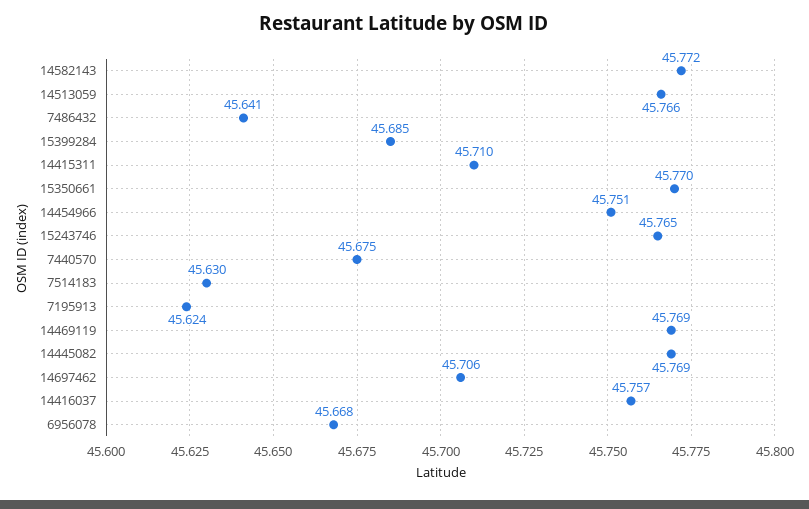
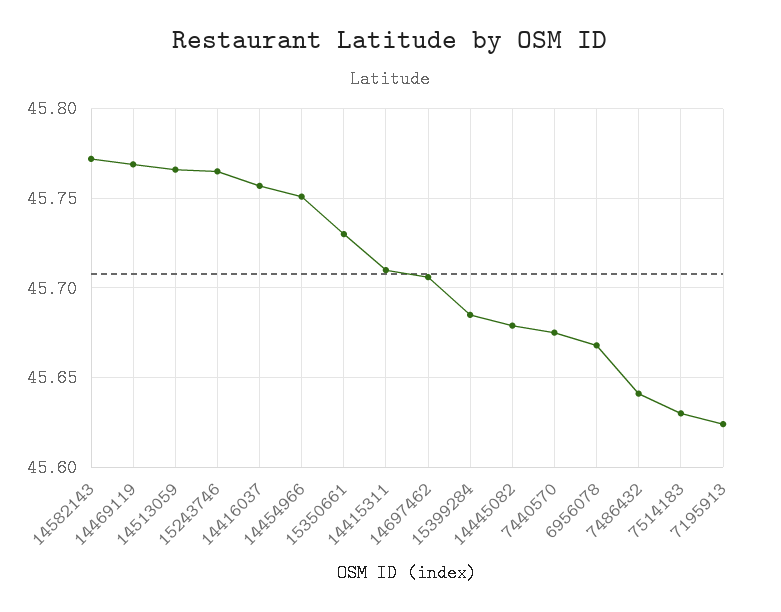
  {
    "14582143": 45.772,
    "14513059": 45.766,
    "7486432": 45.641,
    "15399284": 45.685,
    "14415311": 45.71,
-   "15350661": 45.77,
+   "15350661": 45.73,
    "14454966": 45.751,
    "15243746": 45.765,
    "7440570": 45.675,
    "7514183": 45.63,
    "7195913": 45.624,
    "14469119": 45.769,
-   "14445082": 45.769,
+   "14445082": 45.68,
    "14697462": 45.706,
    "14416037": 45.757,
    "6956078": 45.668
  }

